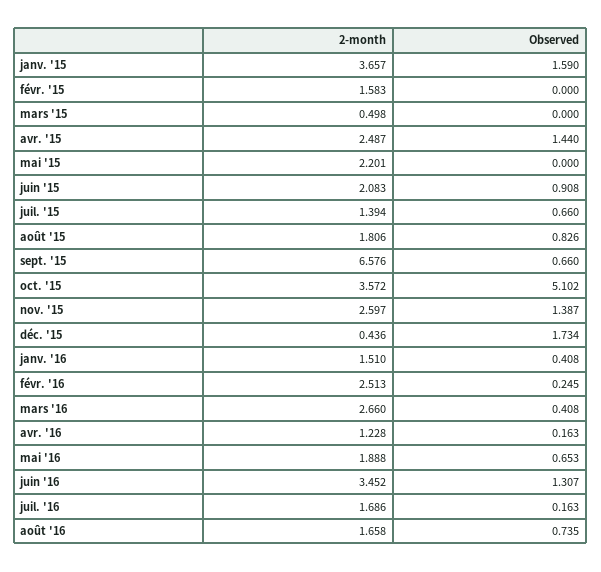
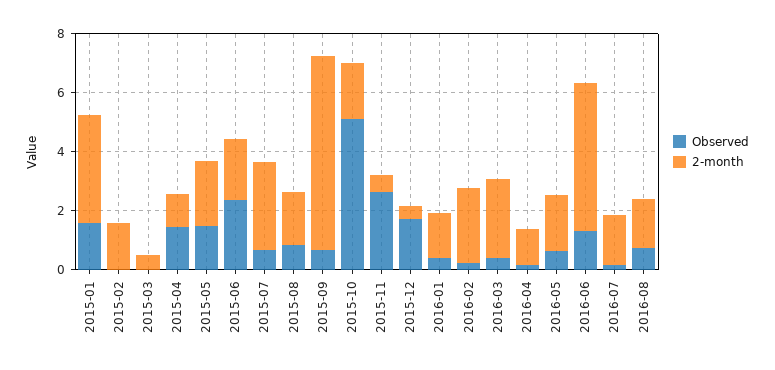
  {
    "2-month": {
      "janv. '15": 3.657,
      "févr. '15": 1.583,
      "mars '15": 0.498,
-     "avr. '15": 2.487,
+     "avr. '15": 1,
      "mai '15": 2.201,
      "juin '15": 2.083,
-     "juil. '15": 1.394,
+     "juil. '15": 3,
      "août '15": 1.806,
      "sept. '15": 6.576,
-     "oct. '15": 3.572,
+     "oct. '15": 2,
-     "nov. '15": 2.597,
+     "nov. '15": 0.5,
      "déc. '15": 0.436,
      "janv. '16": 1.51,
      "févr. '16": 2.513,
      "mars '16": 2.66,
      "avr. '16": 1.228,
      "mai '16": 1.888,
-     "juin '16": 3.452,
+     "juin '16": 5,
      "juil. '16": 1.686,
      "août '16": 1.658
    },
    "Observed": {
      "janv. '15": 1.59,
      "févr. '15": 0,
      "mars '15": 0,
      "avr. '15": 1.44,
-     "mai '15": 0,
+     "mai '15": 1.5,
-     "juin '15": 0.908,
+     "juin '15": 2.5,
      "juil. '15": 0.66,
      "août '15": 0.826,
      "sept. '15": 0.66,
      "oct. '15": 5.102,
-     "nov. '15": 1.387,
+     "nov. '15": 2.5,
      "déc. '15": 1.734,
      "janv. '16": 0.408,
      "févr. '16": 0.245,
      "mars '16": 0.408,
      "avr. '16": 0.163,
      "mai '16": 0.653,
      "juin '16": 1.307,
      "juil. '16": 0.163,
      "août '16": 0.735
    }
  }

